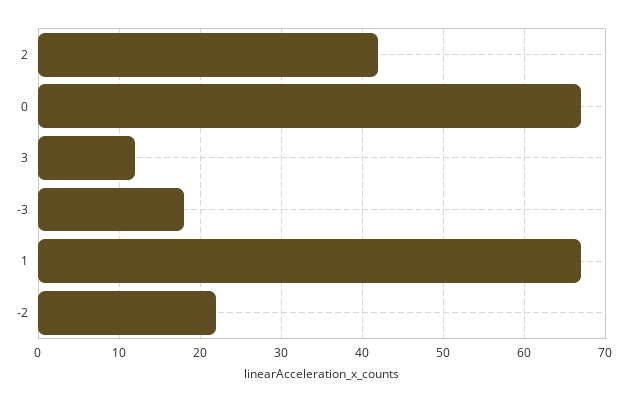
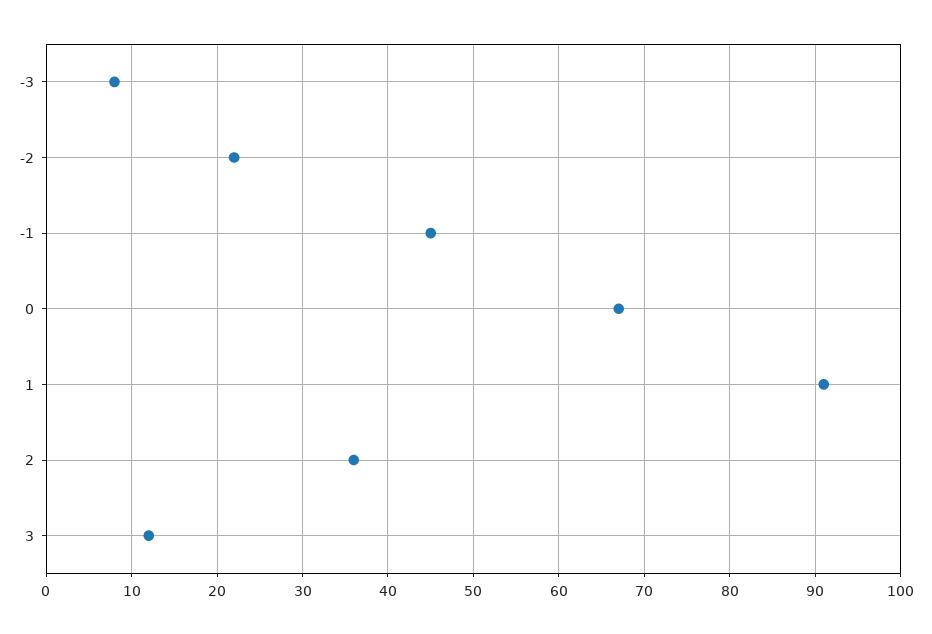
  {
-   "2": 42,
+   "2": 36,
    "0": 67,
    "3": 12,
-   "-3": 18,
+   "-3": 8,
-   "1": 67,
+   "1": 91,
-   "-2": 22
+   "-2": 22,
+   "-1": 45
  }

